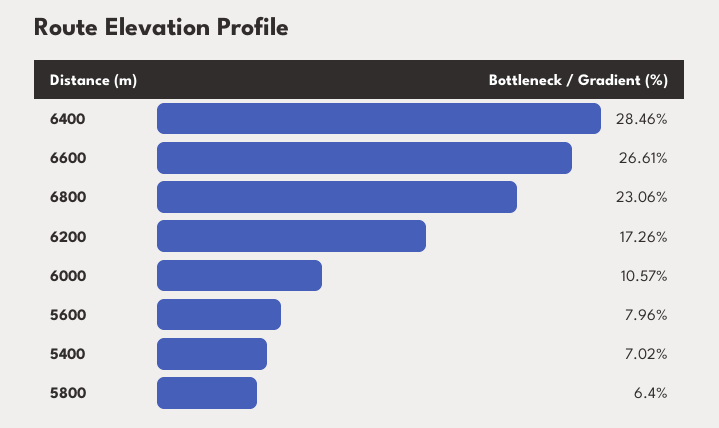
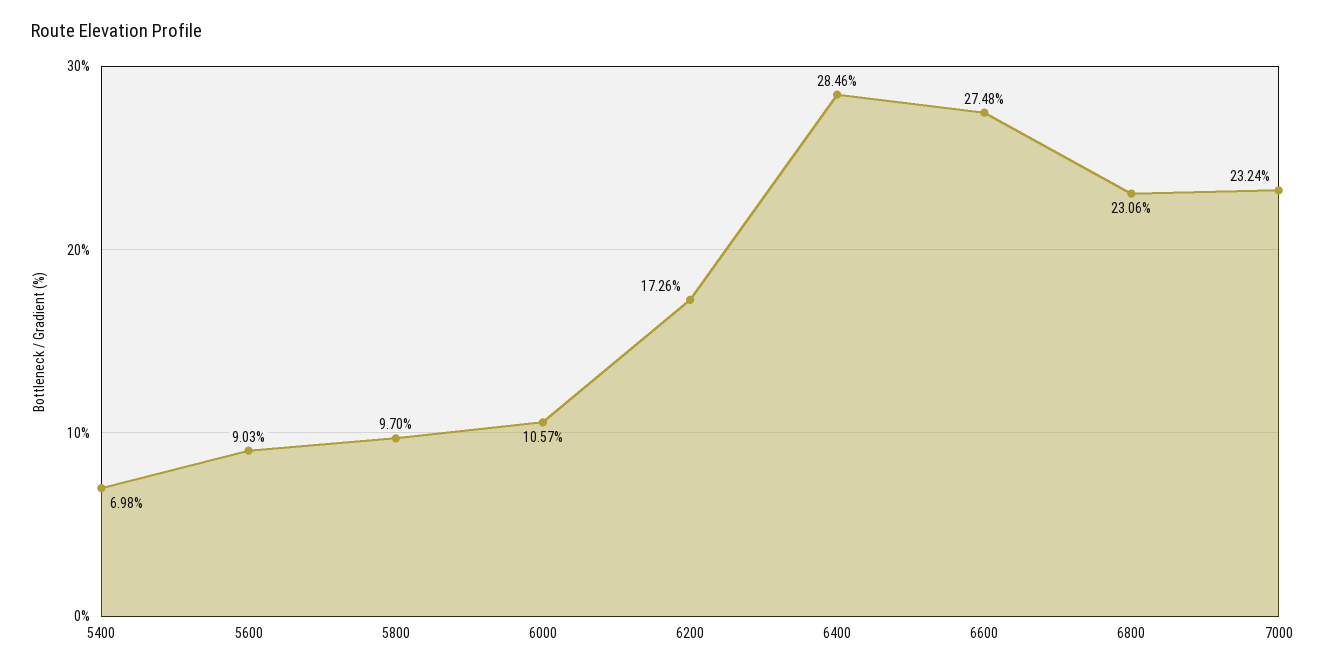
  {
    "6400": 28.46,
-   "6600": 26.61,
+   "6600": 27.48,
    "6800": 23.06,
    "6200": 17.26,
    "6000": 10.57,
-   "5600": 7.96,
+   "5600": 9.03,
-   "5400": 7.02,
+   "5400": 6.98,
-   "5800": 6.4
+   "5800": 9.7,
+   "7000": 23.24
  }

